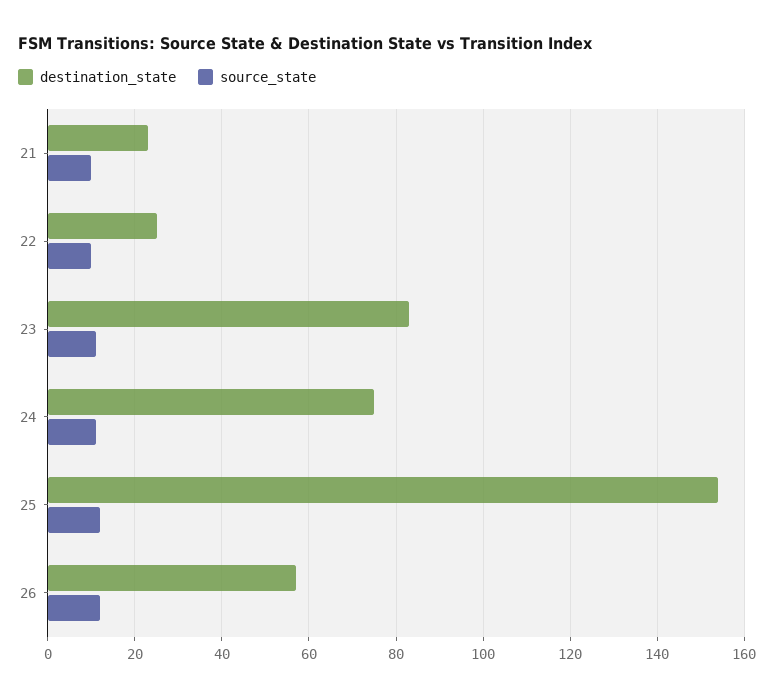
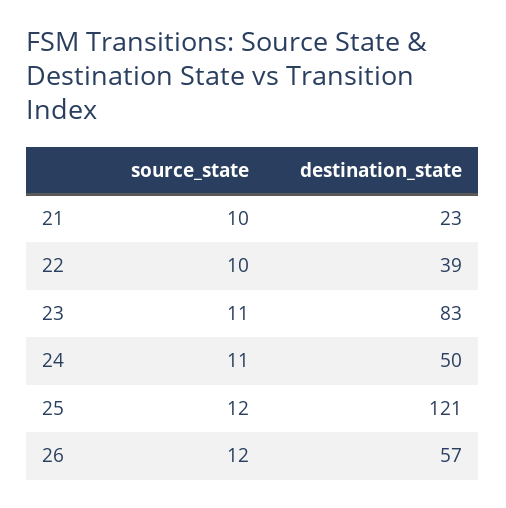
  {
    "destination_state": {
      "21": 23,
-     "22": 25,
+     "22": 39,
      "23": 83,
-     "24": 75,
+     "24": 50,
-     "25": 155,
+     "25": 121,
      "26": 57
    },
    "source_state": {
      "21": 10,
      "22": 10,
      "23": 11,
      "24": 11,
      "25": 12,
      "26": 12
    }
  }

